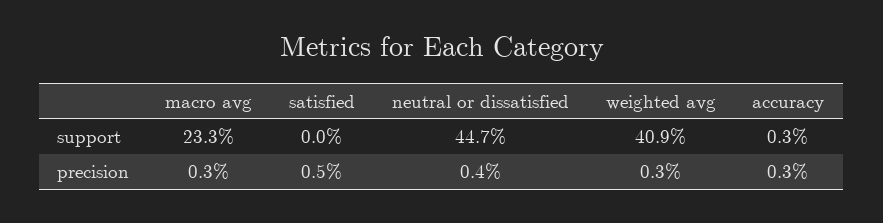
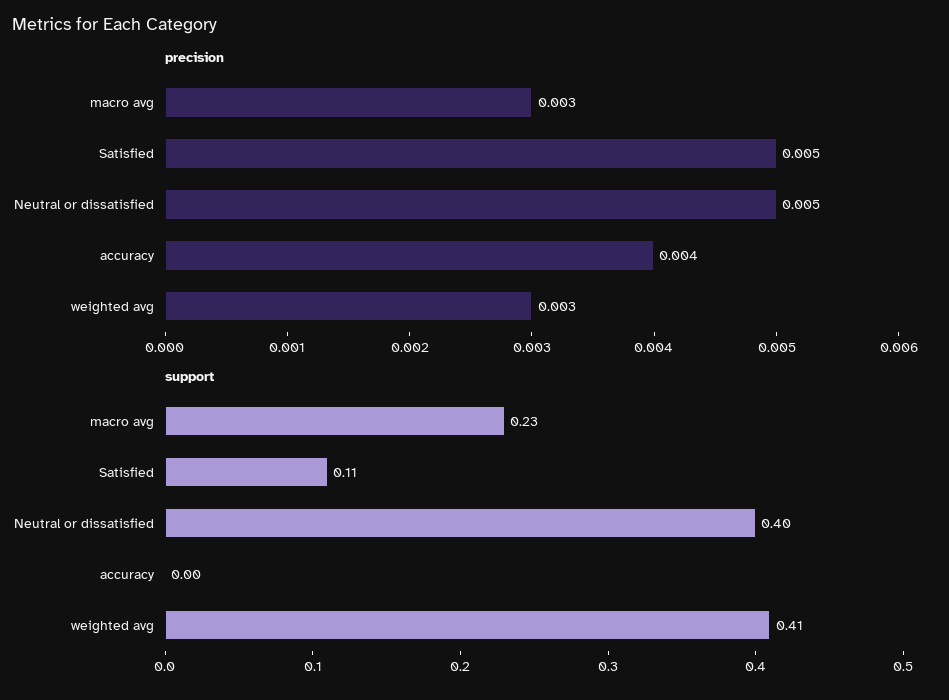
  {
    "support": {
      "macro avg": 0.233,
-     "satisfied": 0,
+     "satisfied": 0.11,
-     "neutral or dissatisfied": 0.447,
+     "neutral or dissatisfied": 0.4,
      "weighted avg": 0.409,
      "accuracy": 0.003
    },
    "precision": {
      "macro avg": 0.003,
      "satisfied": 0.005,
-     "neutral or dissatisfied": 0.004,
+     "neutral or dissatisfied": 0.005,
      "weighted avg": 0.003,
-     "accuracy": 0.003
+     "accuracy": 0.004
    }
  }

